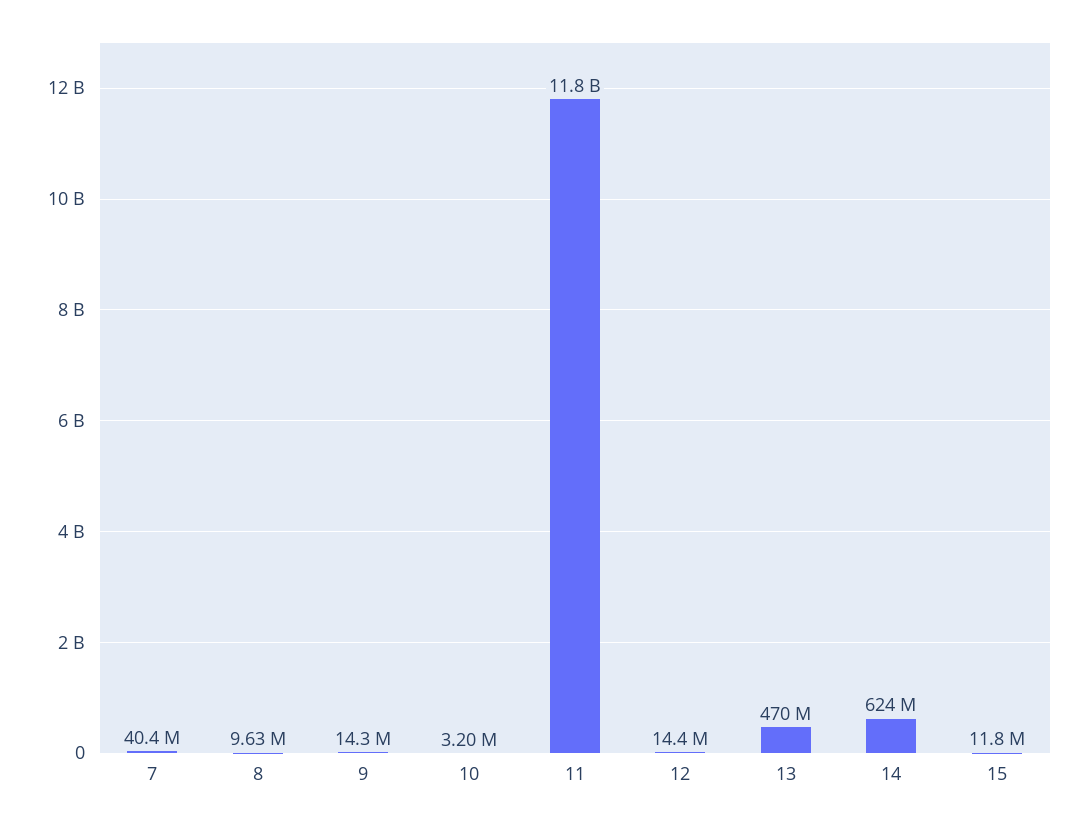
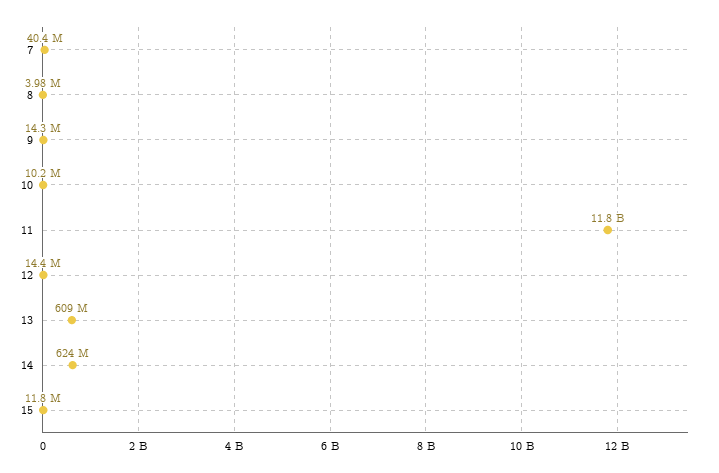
  {
    "7": 40400000,
-   "8": 9630000,
+   "8": 3980000,
    "9": 14300000,
-   "10": 3200000,
+   "10": 10200000,
    "11": 11800000000,
    "12": 14400000,
-   "13": 470000000,
+   "13": 609000000,
    "14": 624000000,
    "15": 11800000
  }

